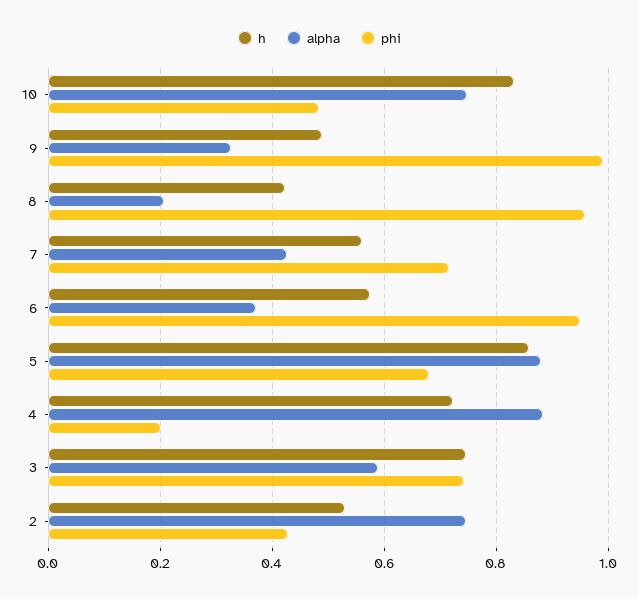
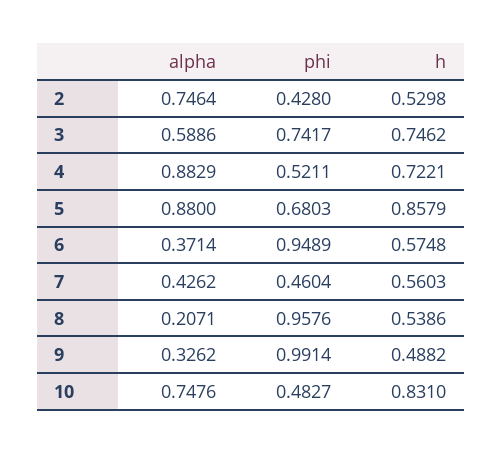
  {
    "h": {
      "10": 0.831,
      "9": 0.4882,
-     "8": 0.42,
+     "8": 0.5386,
      "7": 0.5603,
      "6": 0.5748,
      "5": 0.8579,
      "4": 0.7221,
      "3": 0.7462,
      "2": 0.5298
    },
    "alpha": {
      "10": 0.7476,
      "9": 0.3262,
      "8": 0.2071,
      "7": 0.4262,
      "6": 0.3714,
      "5": 0.88,
      "4": 0.8829,
      "3": 0.5886,
      "2": 0.7464
    },
    "phi": {
      "10": 0.4827,
      "9": 0.9914,
      "8": 0.9576,
-     "7": 0.72,
+     "7": 0.4604,
      "6": 0.9489,
      "5": 0.6803,
-     "4": 0.2,
+     "4": 0.5211,
      "3": 0.7417,
      "2": 0.428
    }
  }

